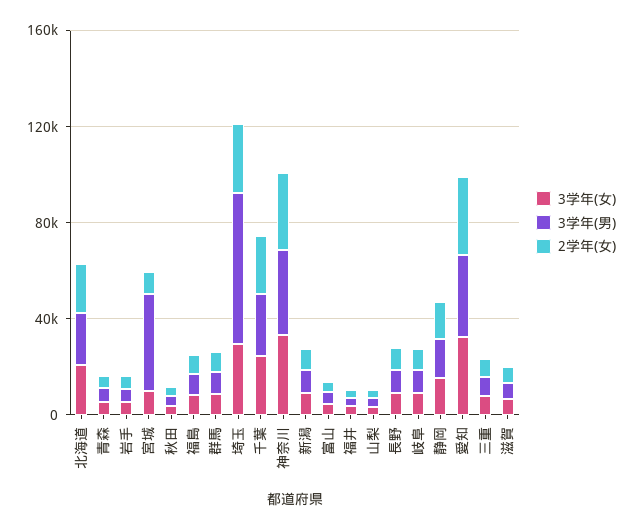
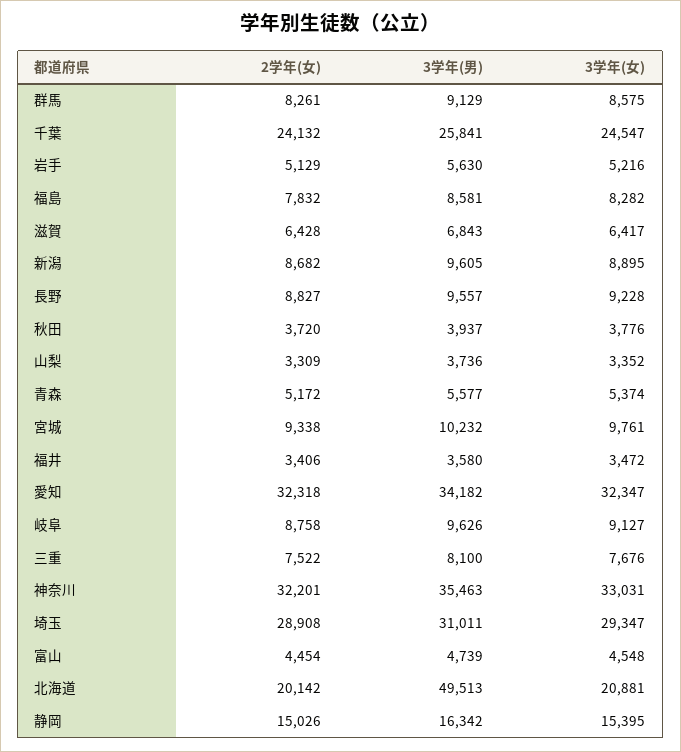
  {
    "3学年(女)": {
      "北海道": 20881,
      "青森": 5374,
      "岩手": 5216,
      "宮城": 9761,
      "秋田": 3776,
      "福島": 8282,
      "群馬": 8575,
      "埼玉": 29347,
      "千葉": 24547,
      "神奈川": 33031,
      "新潟": 8895,
      "富山": 4548,
      "福井": 3472,
      "山梨": 3352,
      "長野": 9228,
      "岐阜": 9127,
      "静岡": 15395,
      "愛知": 32347,
      "三重": 7676,
      "滋賀": 6417
    },
    "3学年(男)": {
-     "北海道": 20000,
+     "北海道": 49513,
      "青森": 5577,
      "岩手": 5630,
-     "宮城": 40000,
+     "宮城": 10232,
      "秋田": 3937,
      "福島": 8581,
      "群馬": 9129,
-     "埼玉": 60000,
+     "埼玉": 31011,
      "千葉": 25841,
      "神奈川": 35463,
      "新潟": 9605,
      "富山": 4739,
      "福井": 3580,
      "山梨": 3736,
      "長野": 9557,
      "岐阜": 9626,
      "静岡": 16342,
      "愛知": 34182,
      "三重": 8100,
      "滋賀": 6843
    },
    "2学年(女)": {
      "北海道": 20142,
      "青森": 5172,
      "岩手": 5129,
      "宮城": 9338,
      "秋田": 3720,
      "福島": 7832,
      "群馬": 8261,
      "埼玉": 28908,
      "千葉": 24132,
      "神奈川": 32201,
      "新潟": 8682,
      "富山": 4454,
      "福井": 3406,
      "山梨": 3309,
      "長野": 8827,
      "岐阜": 8758,
      "静岡": 15026,
      "愛知": 32318,
      "三重": 7522,
      "滋賀": 6428
    }
  }

